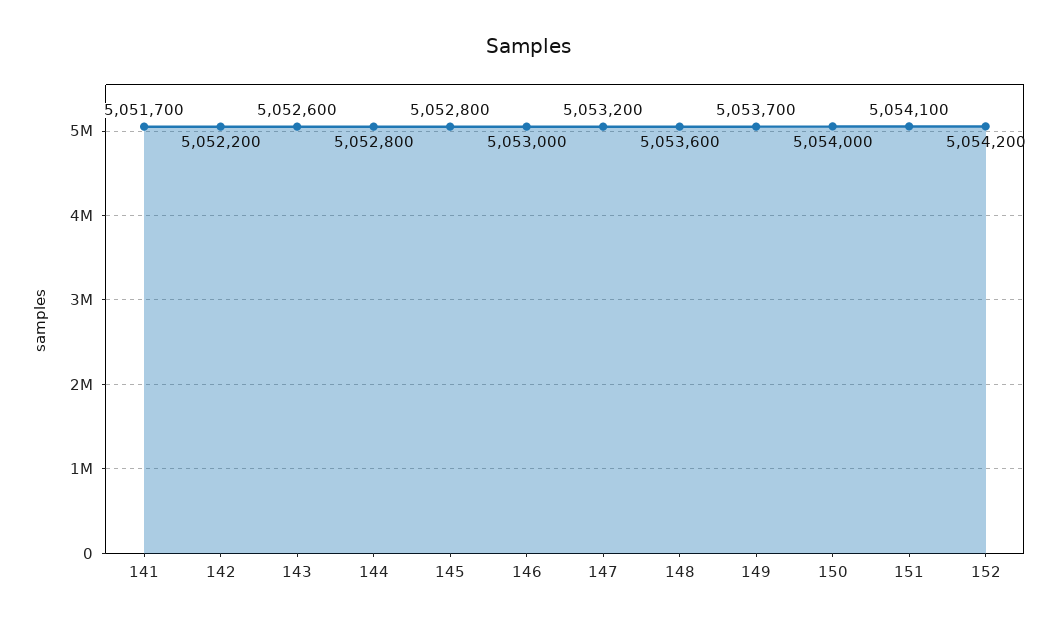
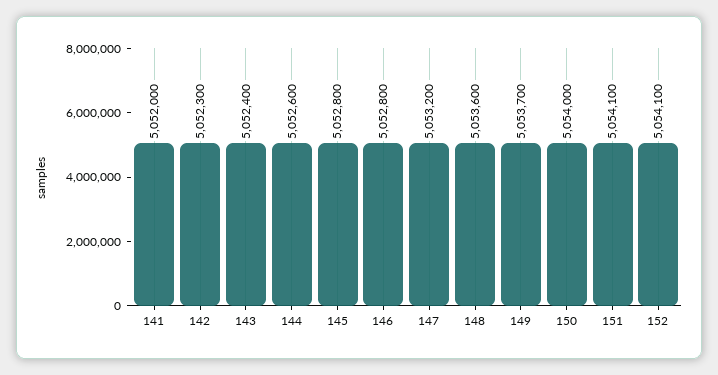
  {
-   "141": 5051700,
+   "141": 5052000,
-   "142": 5052200,
+   "142": 5052300,
-   "143": 5052600,
+   "143": 5052400,
-   "144": 5052800,
+   "144": 5052600,
    "145": 5052800,
-   "146": 5053000,
+   "146": 5052800,
    "147": 5053200,
    "148": 5053600,
    "149": 5053700,
    "150": 5054000,
    "151": 5054100,
-   "152": 5054200
+   "152": 5054100
  }

